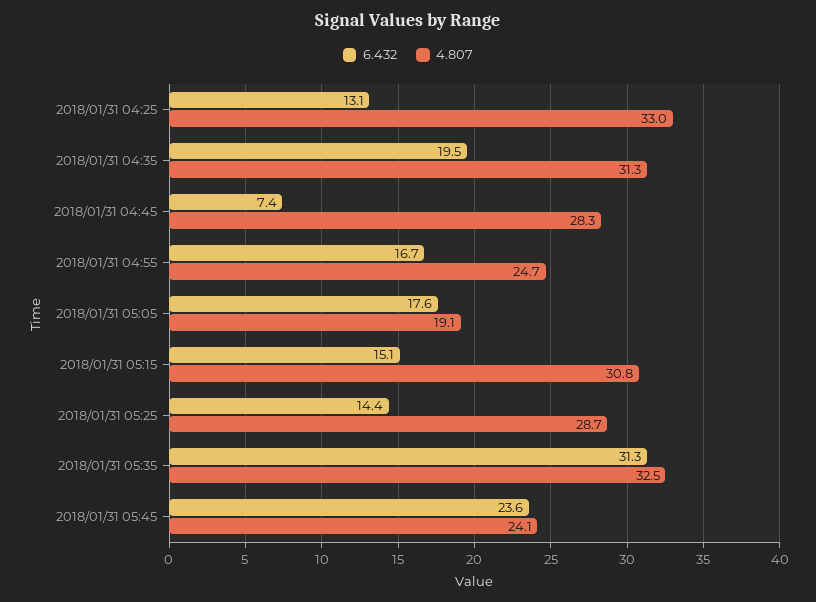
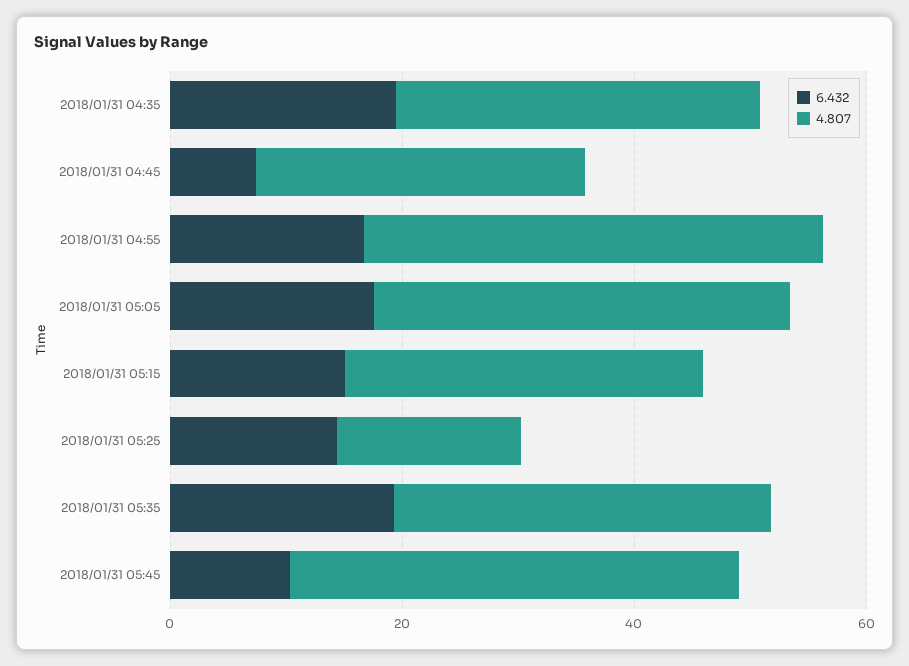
  {
    "6.432": {
-     "2018/01/31 04:25": 13.1,
      "2018/01/31 04:35": 19.5,
      "2018/01/31 04:45": 7.4,
      "2018/01/31 04:55": 16.7,
      "2018/01/31 05:05": 17.6,
      "2018/01/31 05:15": 15.1,
      "2018/01/31 05:25": 14.4,
-     "2018/01/31 05:35": 31.3,
+     "2018/01/31 05:35": 20,
-     "2018/01/31 05:45": 23.6
+     "2018/01/31 05:45": 10
    },
    "4.807": {
-     "2018/01/31 04:25": 33,
      "2018/01/31 04:35": 31.3,
      "2018/01/31 04:45": 28.3,
-     "2018/01/31 04:55": 24.7,
+     "2018/01/31 04:55": 40,
-     "2018/01/31 05:05": 19.1,
+     "2018/01/31 05:05": 35,
      "2018/01/31 05:15": 30.8,
-     "2018/01/31 05:25": 28.7,
+     "2018/01/31 05:25": 15,
      "2018/01/31 05:35": 32.5,
-     "2018/01/31 05:45": 24.1
+     "2018/01/31 05:45": 40
    }
  }

